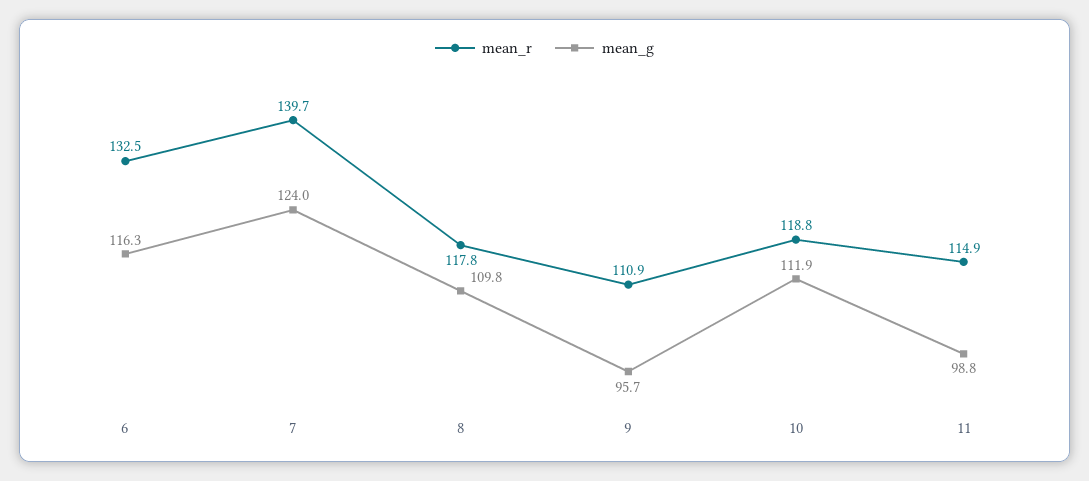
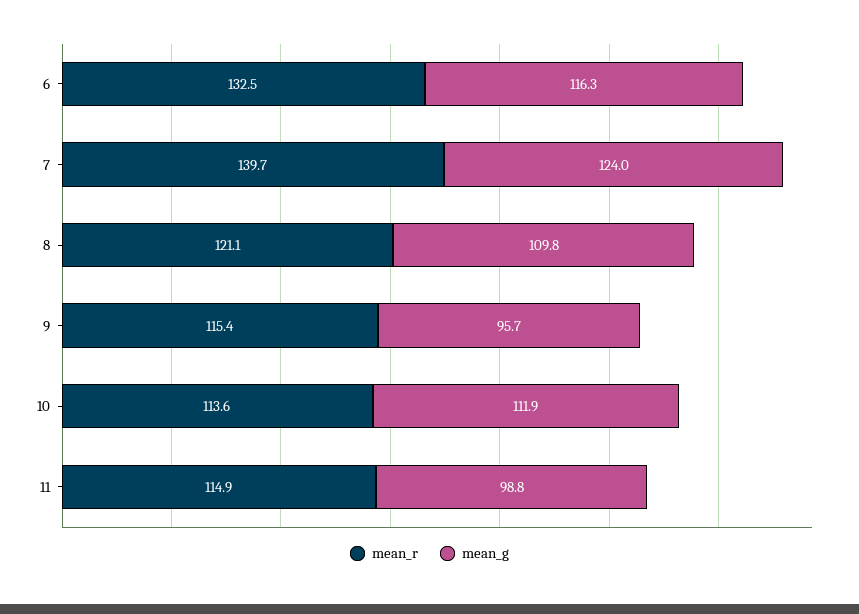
  {
    "mean_r": {
      "6": 132.5,
      "7": 139.7,
-     "8": 117.8,
+     "8": 121.1,
-     "9": 110.9,
+     "9": 115.4,
-     "10": 118.8,
+     "10": 113.6,
      "11": 114.9
    },
    "mean_g": {
      "6": 116.3,
      "7": 124,
      "8": 109.8,
      "9": 95.7,
      "10": 111.9,
      "11": 98.8
    }
  }

